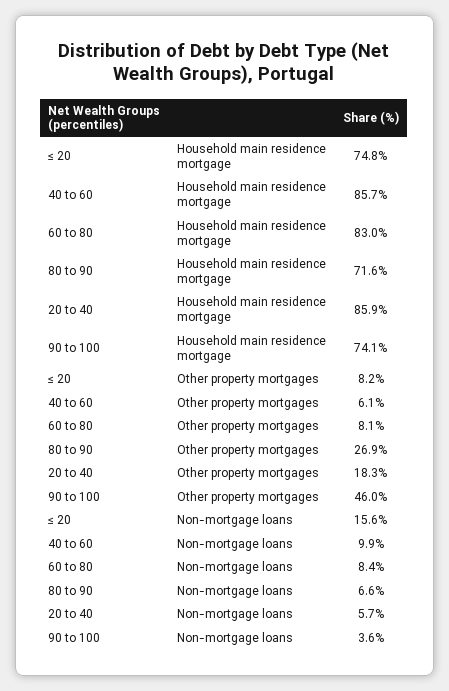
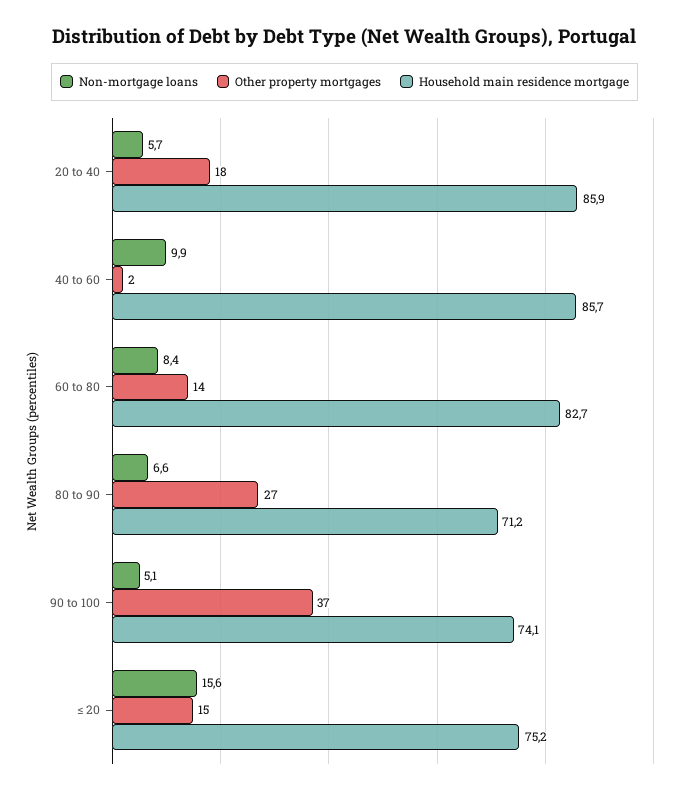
  {
    "Household main residence mortgage": {
-     "≤ 20": 74.8,
+     "≤ 20": 75.2,
      "40 to 60": 85.7,
-     "60 to 80": 83,
+     "60 to 80": 82.7,
-     "80 to 90": 71.6,
+     "80 to 90": 71.2,
      "20 to 40": 85.9,
      "90 to 100": 74.1
    },
    "Other property mortgages": {
-     "≤ 20": 8.2,
+     "≤ 20": 15,
-     "40 to 60": 6.1,
+     "40 to 60": 2,
-     "60 to 80": 8.1,
+     "60 to 80": 14,
      "80 to 90": 26.9,
      "20 to 40": 18.3,
-     "90 to 100": 46
+     "90 to 100": 37
    },
    "Non-mortgage loans": {
      "≤ 20": 15.6,
      "40 to 60": 9.9,
      "60 to 80": 8.4,
      "80 to 90": 6.6,
      "20 to 40": 5.7,
-     "90 to 100": 3.6
+     "90 to 100": 5.1
    }
  }

